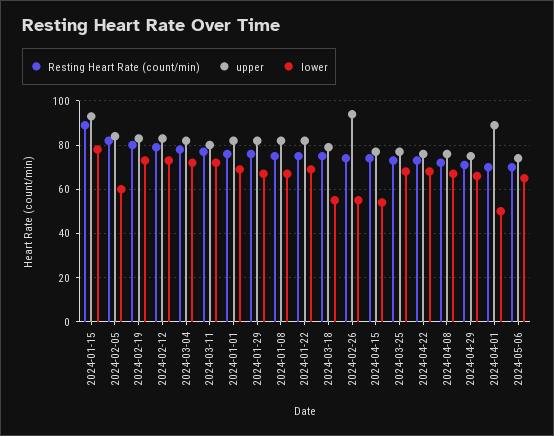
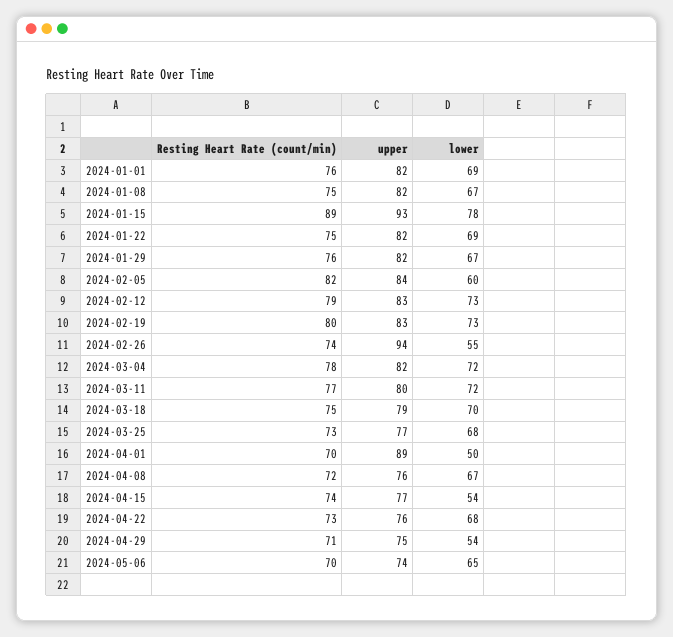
  {
    "Resting Heart Rate (count/min)": {
      "2024-01-15": 89,
      "2024-02-05": 82,
      "2024-02-19": 80,
      "2024-02-12": 79,
      "2024-03-04": 78,
      "2024-03-11": 77,
      "2024-01-01": 76,
      "2024-01-29": 76,
      "2024-01-08": 75,
      "2024-01-22": 75,
      "2024-03-18": 75,
      "2024-02-26": 74,
      "2024-04-15": 74,
      "2024-03-25": 73,
      "2024-04-22": 73,
      "2024-04-08": 72,
      "2024-04-29": 71,
      "2024-04-01": 70,
      "2024-05-06": 70
    },
    "upper": {
      "2024-01-15": 93,
      "2024-02-05": 84,
      "2024-02-19": 83,
      "2024-02-12": 83,
      "2024-03-04": 82,
      "2024-03-11": 80,
      "2024-01-01": 82,
      "2024-01-29": 82,
      "2024-01-08": 82,
      "2024-01-22": 82,
      "2024-03-18": 79,
      "2024-02-26": 94,
      "2024-04-15": 77,
      "2024-03-25": 77,
      "2024-04-22": 76,
      "2024-04-08": 76,
      "2024-04-29": 75,
      "2024-04-01": 89,
      "2024-05-06": 74
    },
    "lower": {
      "2024-01-15": 78,
      "2024-02-05": 60,
      "2024-02-19": 73,
      "2024-02-12": 73,
      "2024-03-04": 72,
      "2024-03-11": 72,
      "2024-01-01": 69,
      "2024-01-29": 67,
      "2024-01-08": 67,
      "2024-01-22": 69,
-     "2024-03-18": 55,
+     "2024-03-18": 70,
      "2024-02-26": 55,
      "2024-04-15": 54,
      "2024-03-25": 68,
      "2024-04-22": 68,
      "2024-04-08": 67,
-     "2024-04-29": 65,
+     "2024-04-29": 54,
      "2024-04-01": 50,
      "2024-05-06": 65
    }
  }

